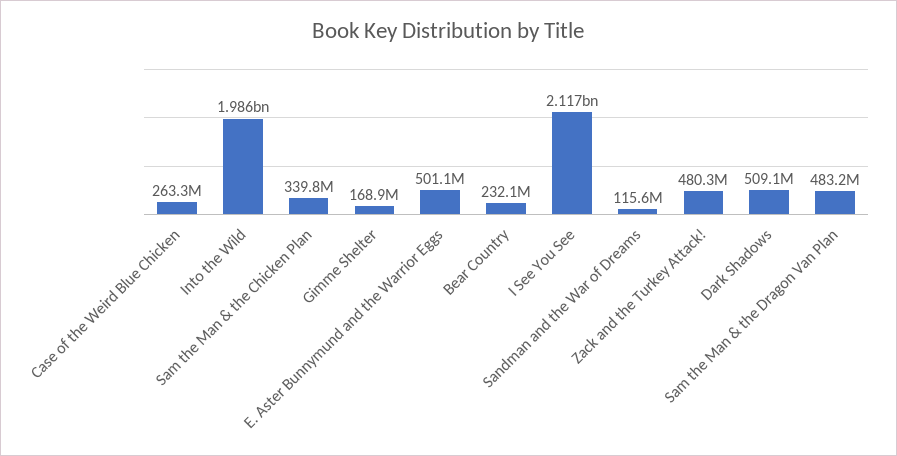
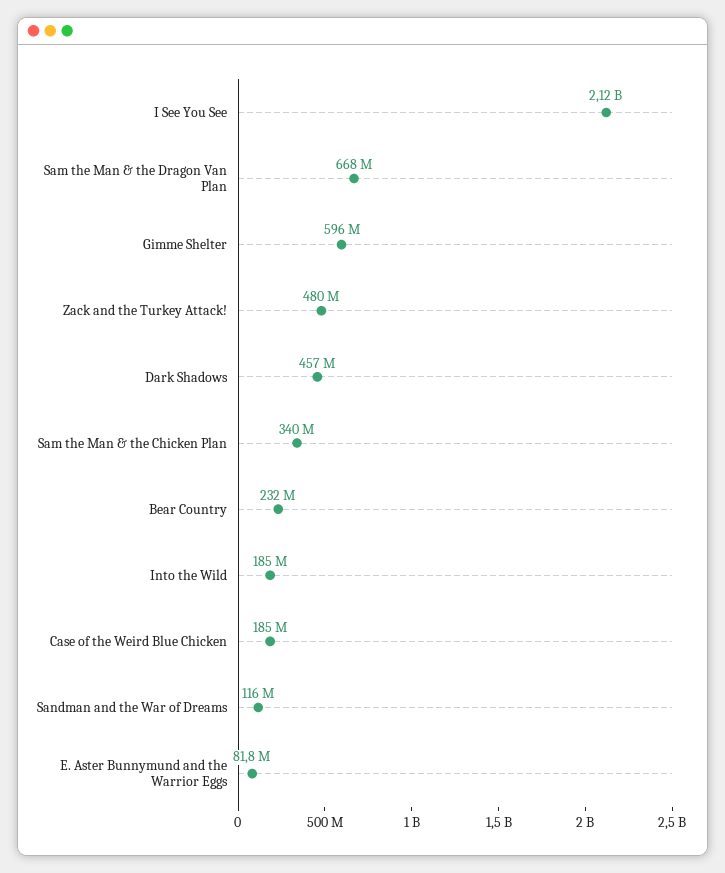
  {
-   "Case of the Weird Blue Chicken": 263300000,
+   "Case of the Weird Blue Chicken": 185000000,
-   "Into the Wild": 1986000000,
+   "Into the Wild": 185000000,
    "Sam the Man & the Chicken Plan": 339800000,
-   "Gimme Shelter": 168900000,
+   "Gimme Shelter": 596000000,
-   "E. Aster Bunnymund and the Warrior Eggs": 501100000,
+   "E. Aster Bunnymund and the Warrior Eggs": 81800000,
    "Bear Country": 232100000,
    "I See You See": 2117000000,
    "Sandman and the War of Dreams": 115600000,
    "Zack and the Turkey Attack!": 480300000,
-   "Dark Shadows": 509100000,
+   "Dark Shadows": 457000000,
-   "Sam the Man & the Dragon Van Plan": 483200000
+   "Sam the Man & the Dragon Van Plan": 668000000
  }

